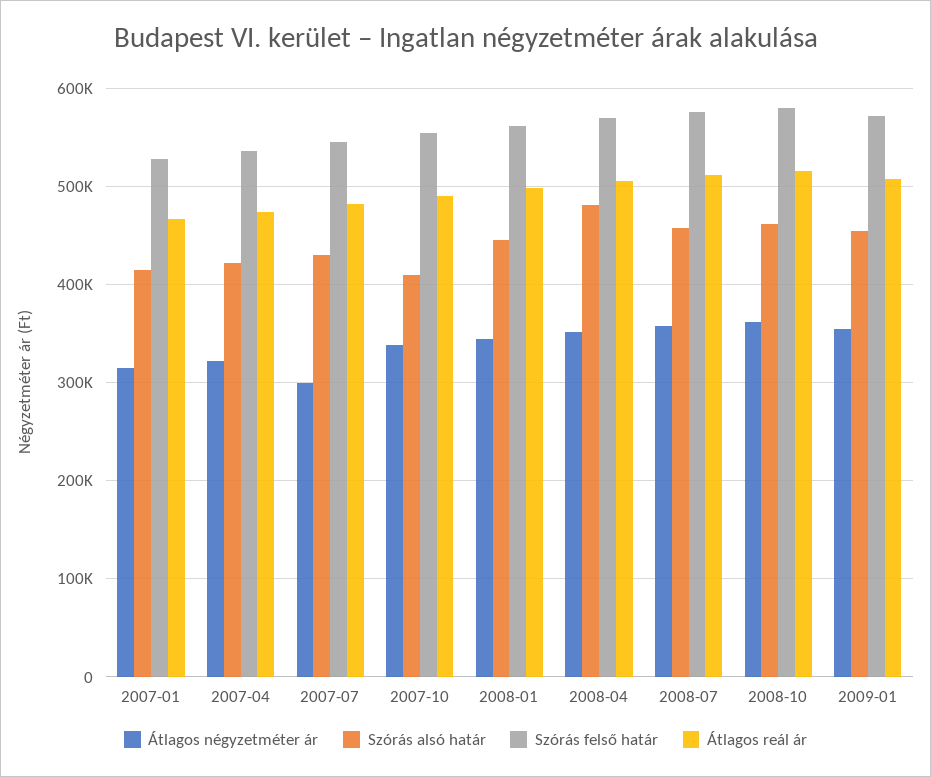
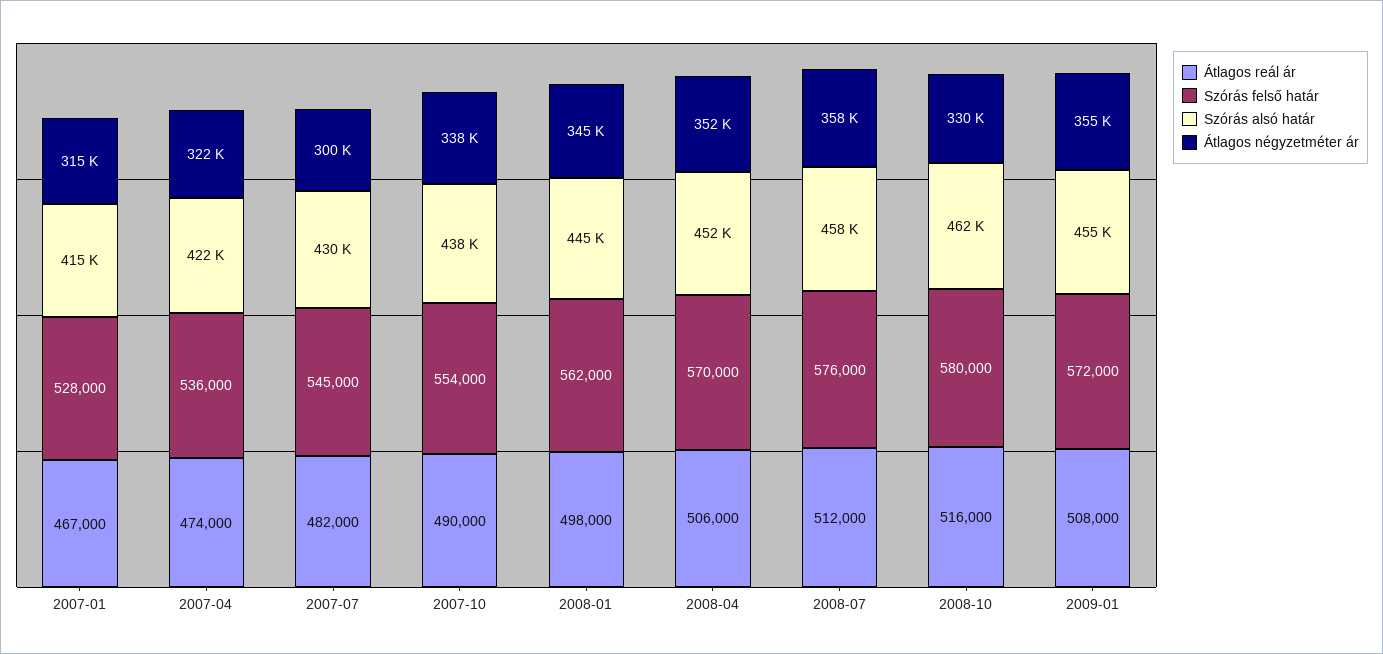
  {
    "Átlagos négyzetméter ár": {
      "2007-01": 315000,
      "2007-04": 322000,
      "2007-07": 300000,
      "2007-10": 338000,
      "2008-01": 345000,
      "2008-04": 352000,
      "2008-07": 358000,
-     "2008-10": 360000,
+     "2008-10": 330000,
      "2009-01": 355000
    },
    "Szórás alsó határ": {
      "2007-01": 415000,
      "2007-04": 422000,
      "2007-07": 430000,
-     "2007-10": 410000,
+     "2007-10": 438000,
      "2008-01": 445000,
-     "2008-04": 480000,
+     "2008-04": 452000,
      "2008-07": 458000,
      "2008-10": 462000,
      "2009-01": 455000
    },
    "Szórás felső határ": {
      "2007-01": 528000,
      "2007-04": 536000,
      "2007-07": 545000,
      "2007-10": 554000,
      "2008-01": 562000,
      "2008-04": 570000,
      "2008-07": 576000,
      "2008-10": 580000,
      "2009-01": 572000
    },
    "Átlagos reál ár": {
      "2007-01": 467000,
      "2007-04": 474000,
      "2007-07": 482000,
      "2007-10": 490000,
      "2008-01": 498000,
      "2008-04": 506000,
      "2008-07": 512000,
      "2008-10": 516000,
      "2009-01": 508000
    }
  }

